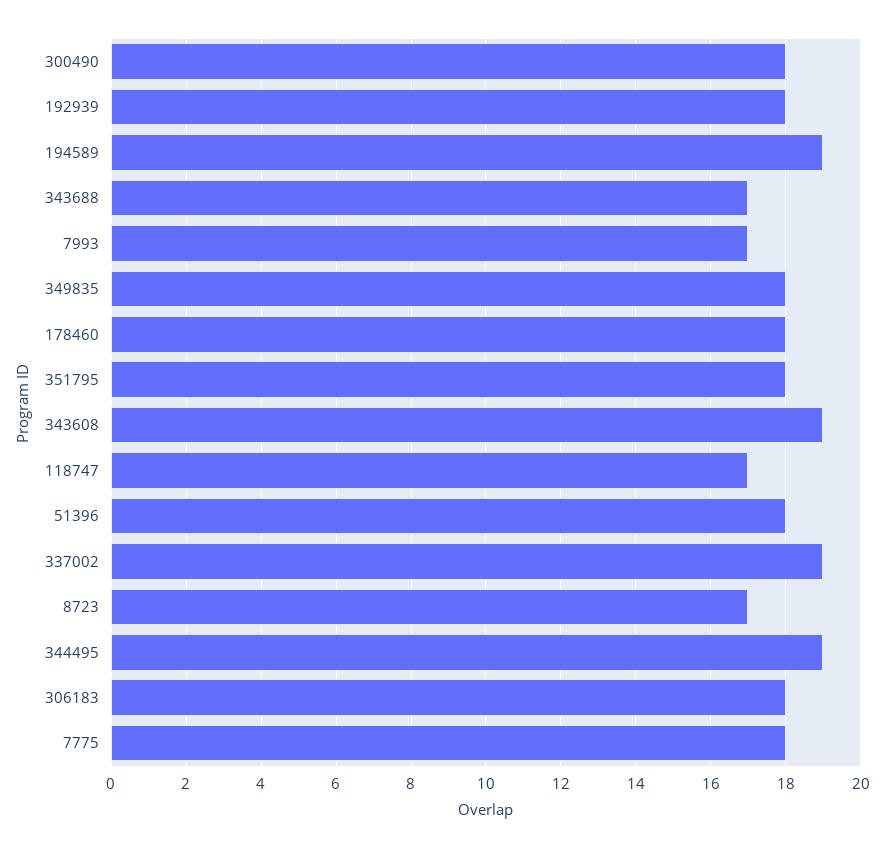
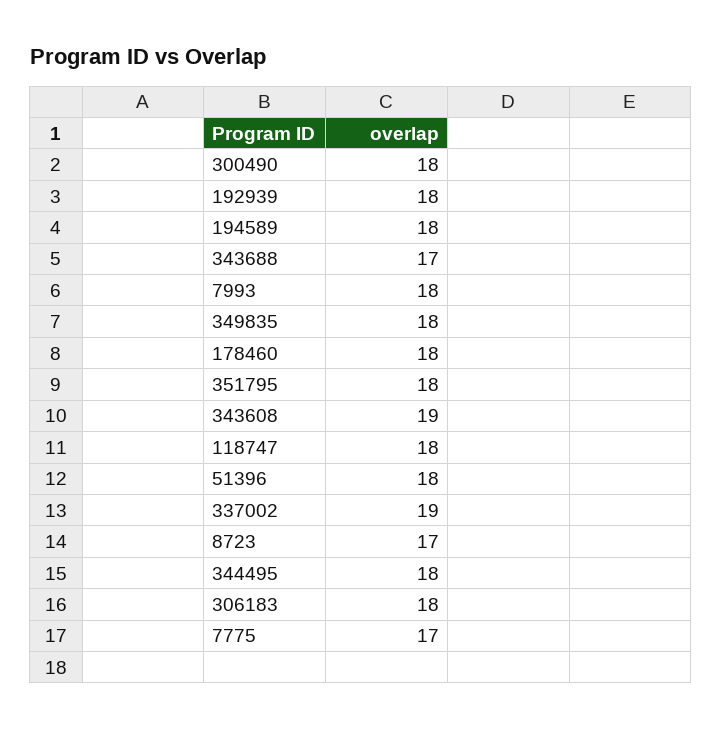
  {
    "300490": 18,
    "192939": 18,
-   "194589": 19,
+   "194589": 18,
    "343688": 17,
-   "7993": 17,
+   "7993": 18,
    "349835": 18,
    "178460": 18,
    "351795": 18,
    "343608": 19,
-   "118747": 17,
+   "118747": 18,
    "51396": 18,
    "337002": 19,
    "8723": 17,
-   "344495": 19,
+   "344495": 18,
    "306183": 18,
-   "7775": 18
+   "7775": 17
  }

